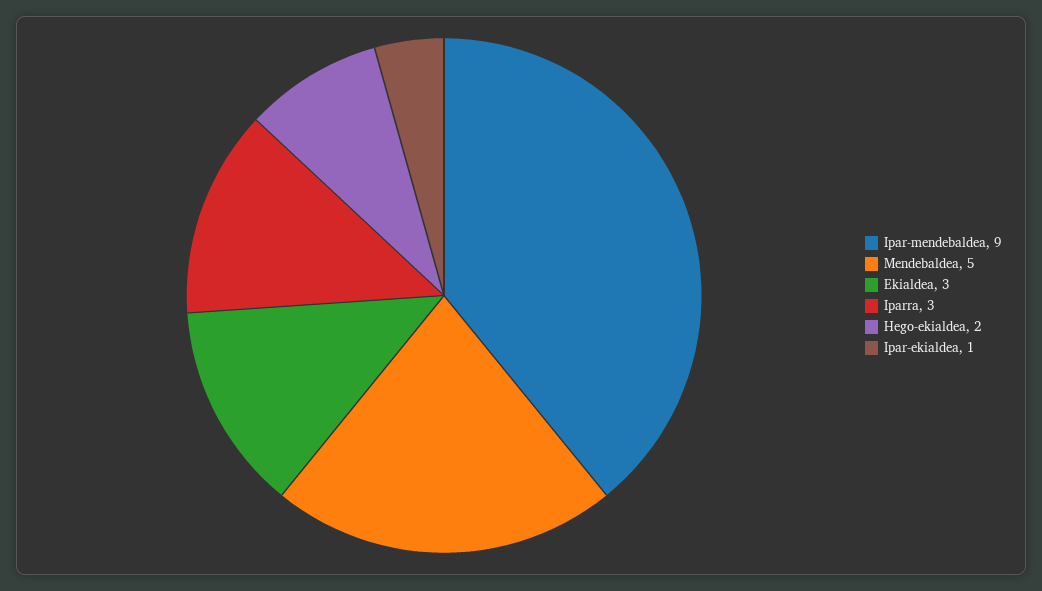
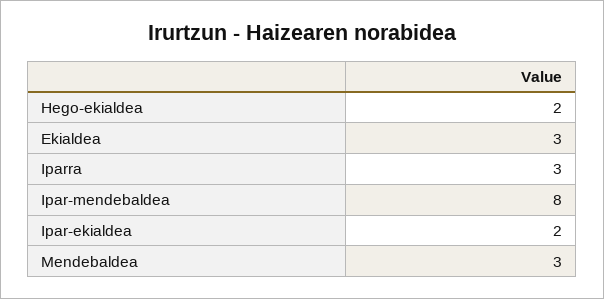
  {
-   "Ipar-mendebaldea": 9,
+   "Ipar-mendebaldea": 8,
-   "Mendebaldea": 5,
+   "Mendebaldea": 3,
    "Ekialdea": 3,
    "Iparra": 3,
    "Hego-ekialdea": 2,
-   "Ipar-ekialdea": 1
+   "Ipar-ekialdea": 2
  }

